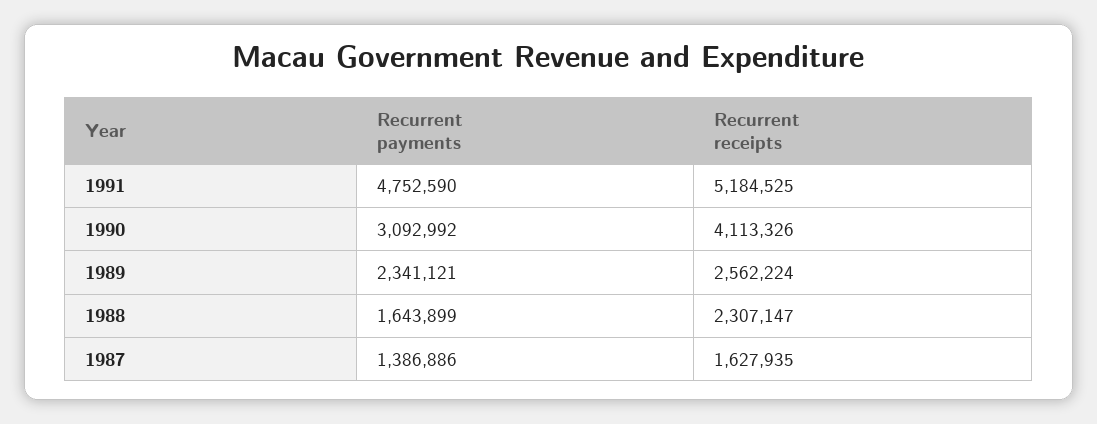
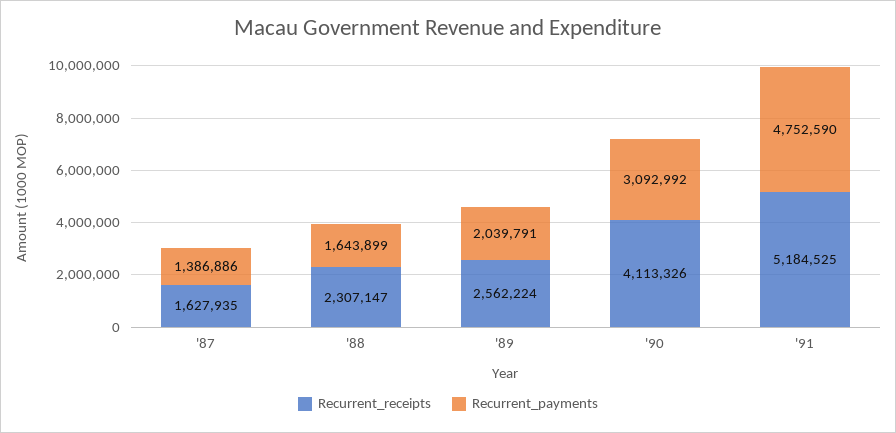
  {
    "Recurrent payments": {
      "1991": 4752590,
      "1990": 3092992,
-     "1989": 2341121,
+     "1989": 2039791,
      "1988": 1643899,
      "1987": 1386886
    },
    "Recurrent receipts": {
      "1991": 5184525,
      "1990": 4113326,
      "1989": 2562224,
      "1988": 2307147,
      "1987": 1627935
    }
  }

